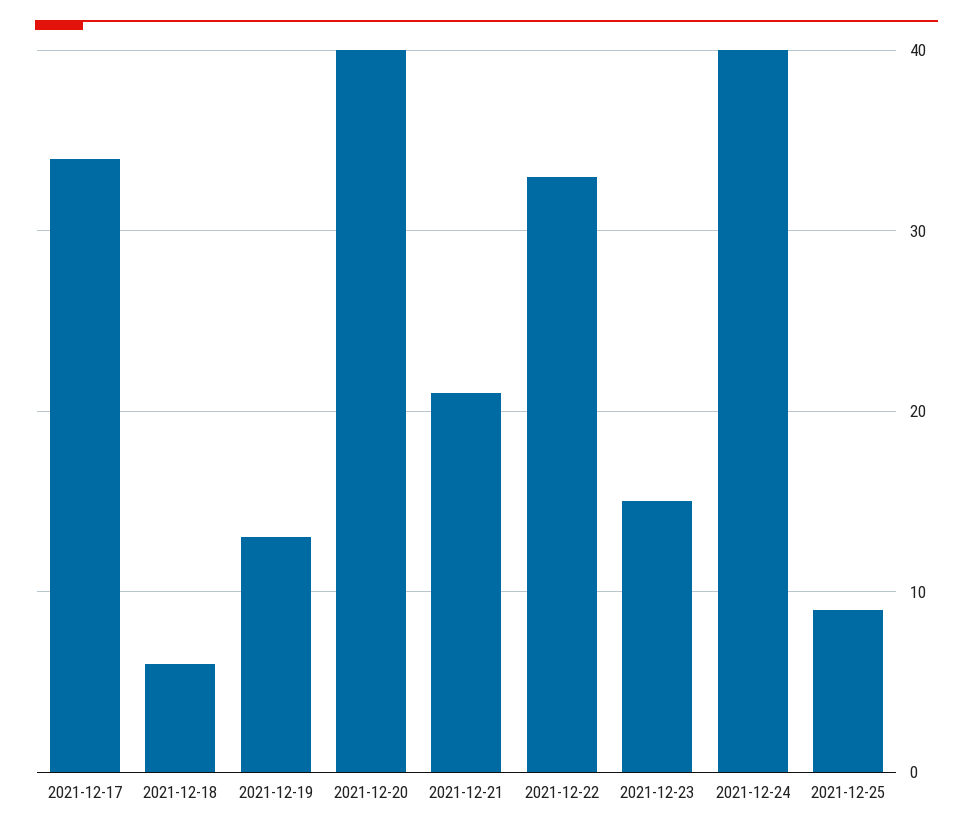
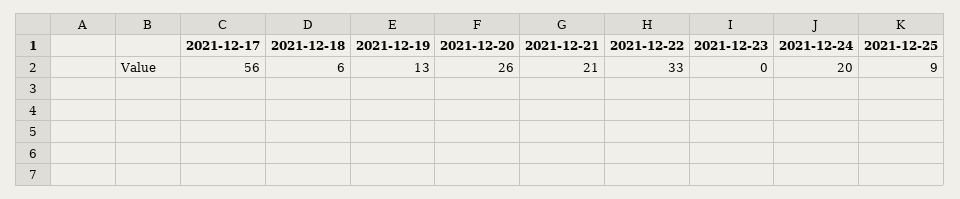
  {
-   "2021-12-17": 34,
+   "2021-12-17": 56,
    "2021-12-18": 6,
    "2021-12-19": 13,
-   "2021-12-20": 40,
+   "2021-12-20": 26,
    "2021-12-21": 21,
    "2021-12-22": 33,
-   "2021-12-23": 15,
+   "2021-12-23": 0,
-   "2021-12-24": 40,
+   "2021-12-24": 20,
    "2021-12-25": 9
  }

